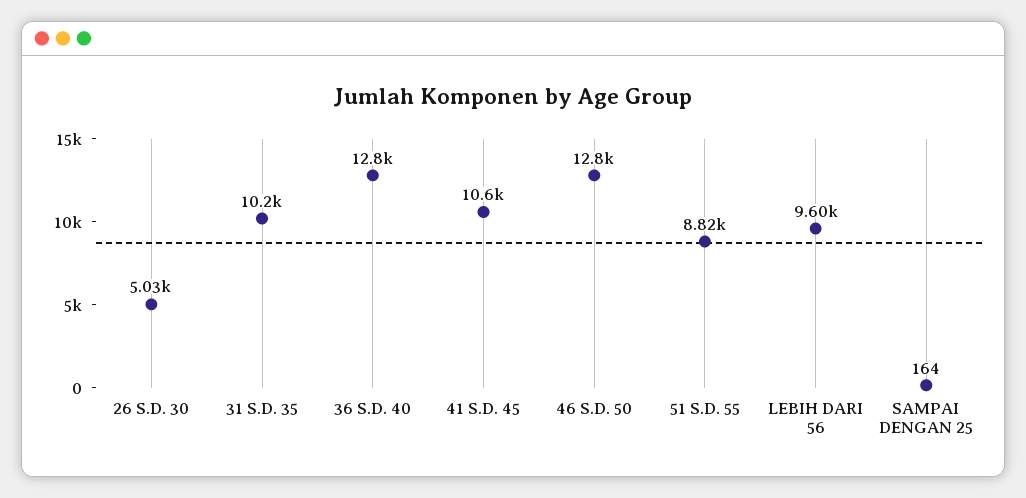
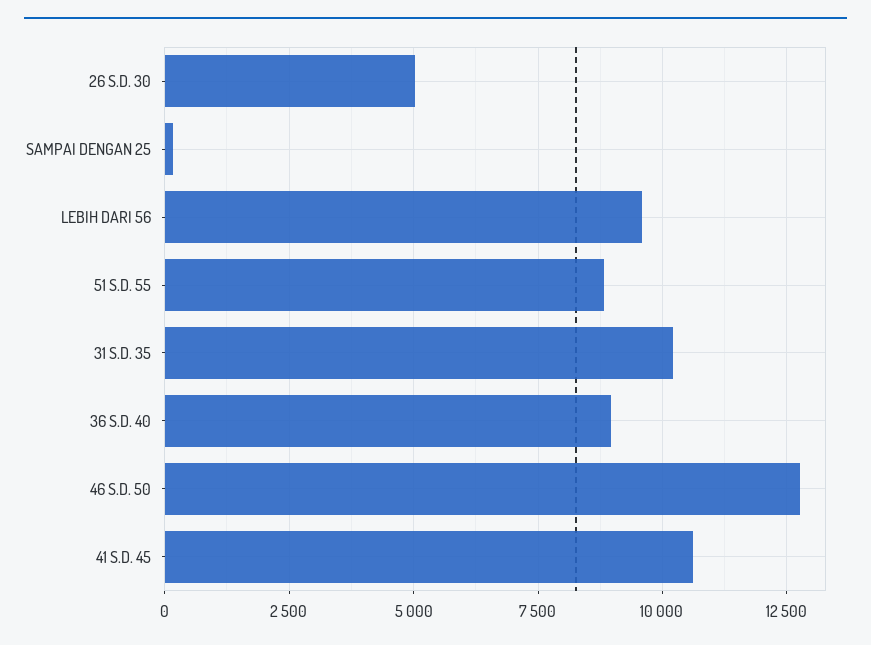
  {
    "26 S.D. 30": 5030,
    "31 S.D. 35": 10200,
-   "36 S.D. 40": 12800,
+   "36 S.D. 40": 9000,
    "41 S.D. 45": 10600,
    "46 S.D. 50": 12800,
    "51 S.D. 55": 8820,
    "LEBIH DARI 56": 9600,
    "SAMPAI DENGAN 25": 164
  }

